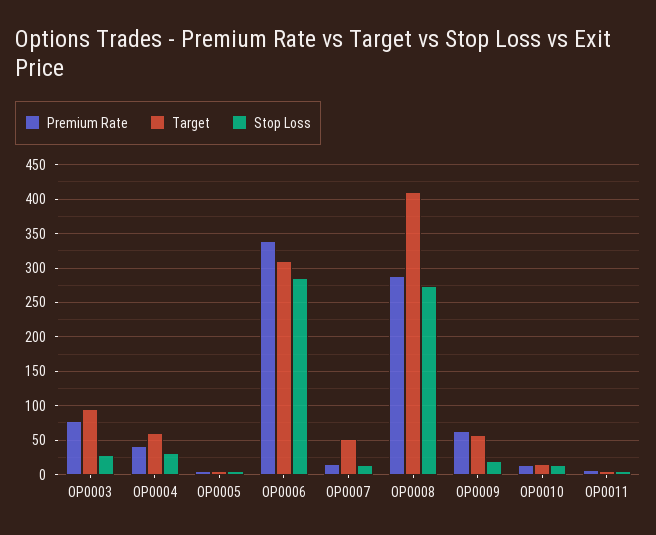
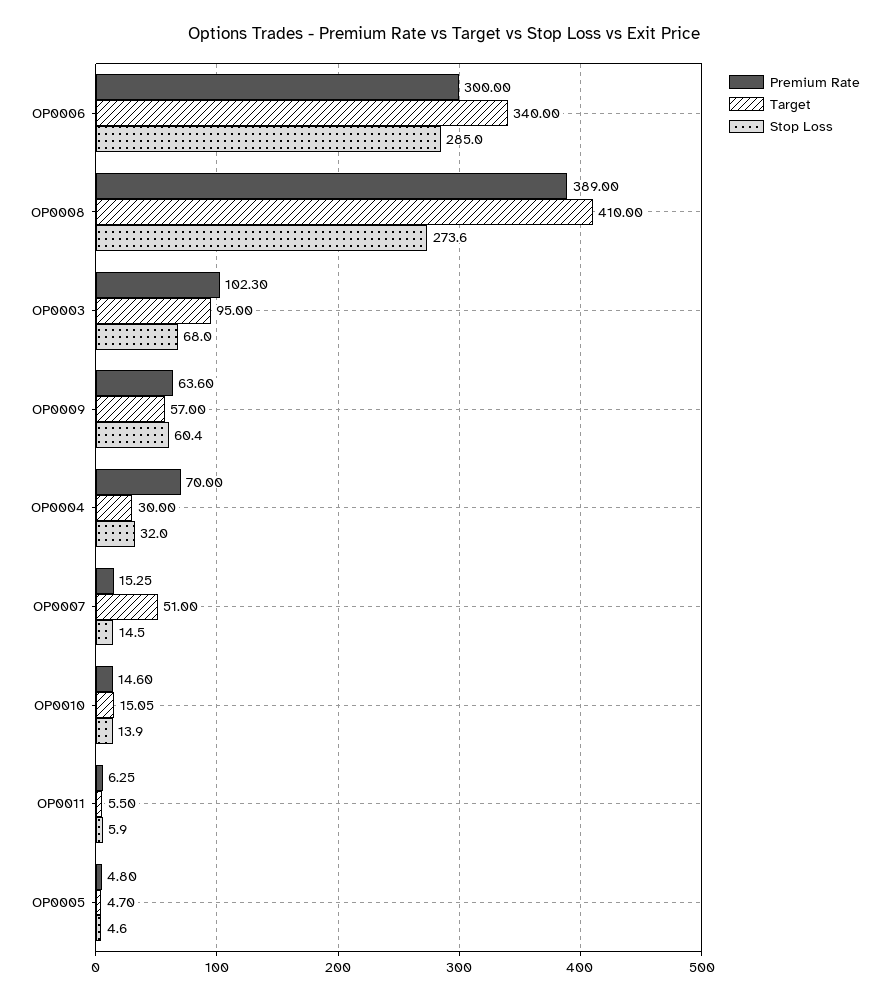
  {
    "Premium Rate": {
-     "OP0003": 80,
+     "OP0003": 102.3,
-     "OP0004": 40,
+     "OP0004": 70,
      "OP0005": 4.8,
-     "OP0006": 340,
+     "OP0006": 300,
      "OP0007": 15.25,
-     "OP0008": 290,
+     "OP0008": 389,
      "OP0009": 63.6,
      "OP0010": 14.6,
      "OP0011": 6.25
    },
    "Target": {
      "OP0003": 95,
-     "OP0004": 60,
+     "OP0004": 30,
      "OP0005": 4.7,
-     "OP0006": 310,
+     "OP0006": 340,
      "OP0007": 51,
      "OP0008": 410,
      "OP0009": 57,
      "OP0010": 15.05,
      "OP0011": 5.5
    },
    "Stop Loss": {
-     "OP0003": 30,
+     "OP0003": 68,
      "OP0004": 32,
      "OP0005": 4.6,
      "OP0006": 285,
      "OP0007": 14.5,
      "OP0008": 273.6,
-     "OP0009": 20,
+     "OP0009": 60.4,
      "OP0010": 13.9,
      "OP0011": 5.9
    }
  }

